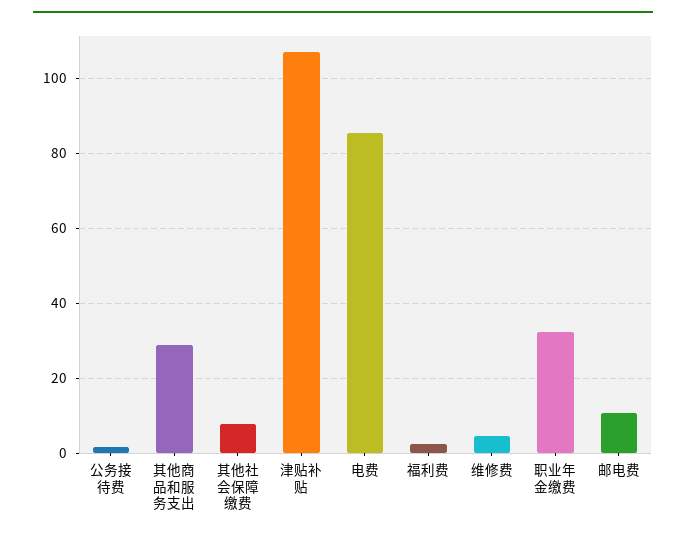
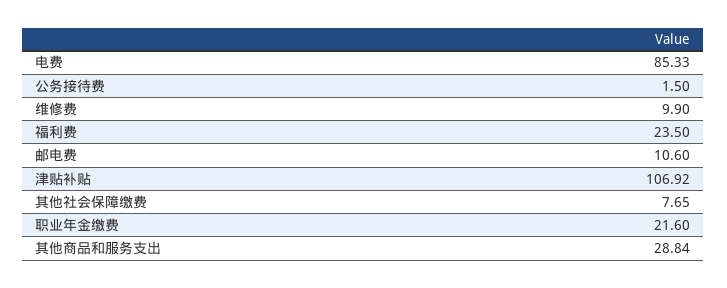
  {
    "公务接待费": 1.5,
    "其他商品和服务支出": 28.84,
    "其他社会保障缴费": 7.65,
    "津贴补贴": 106.92,
    "电费": 85.33,
-   "福利费": 2,
+   "福利费": 23.5,
-   "维修费": 4,
+   "维修费": 9.9,
-   "职业年金缴费": 32,
+   "职业年金缴费": 21.6,
    "邮电费": 10.6
  }

